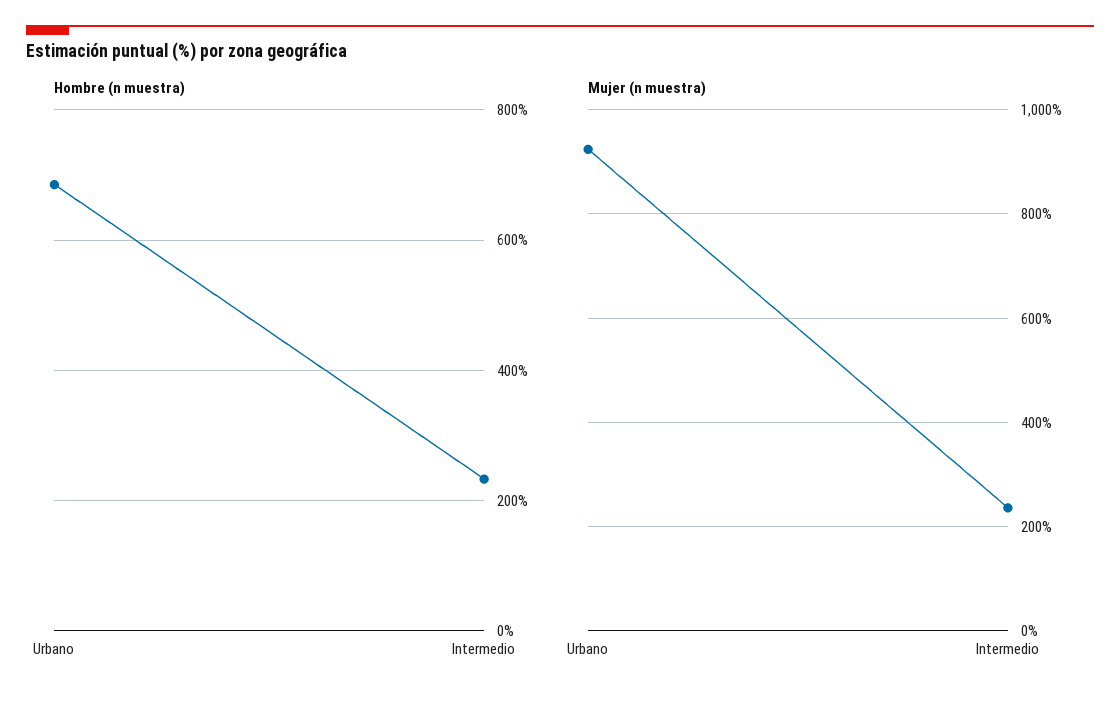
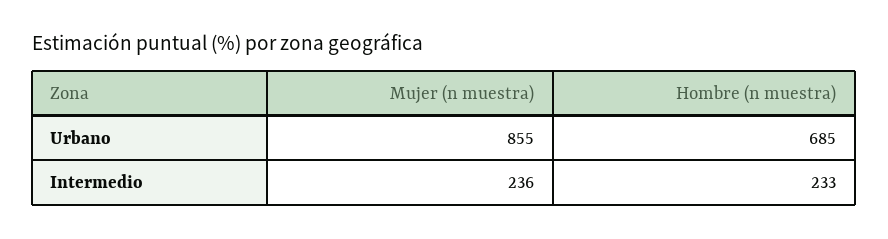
  {
    "Hombre (n muestra)": {
      "Urbano": 685,
      "Intermedio": 233
    },
    "Mujer (n muestra)": {
-     "Urbano": 920,
+     "Urbano": 855,
      "Intermedio": 236
    }
  }

